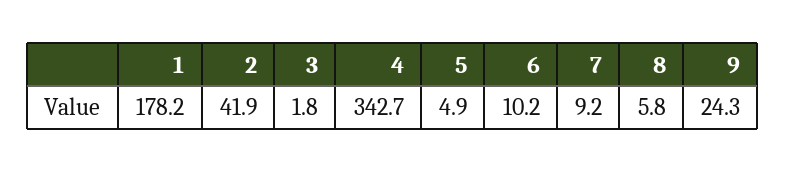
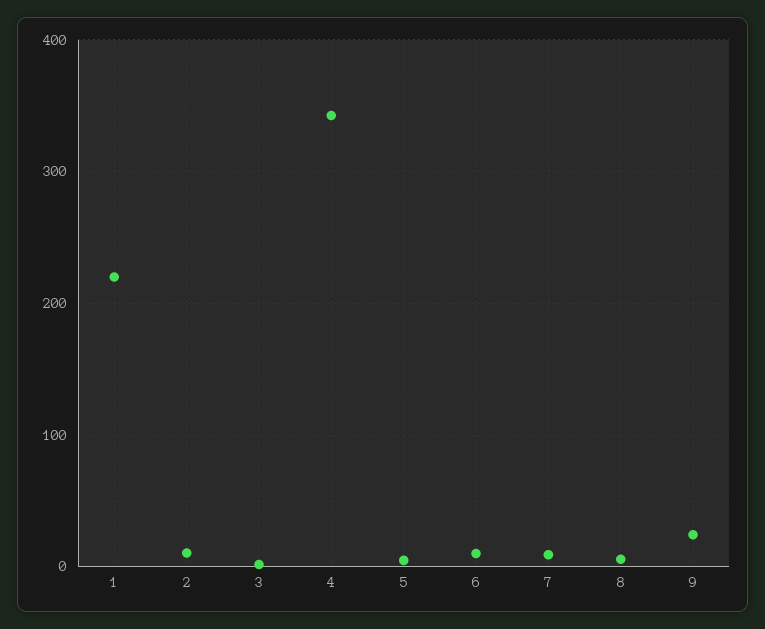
  {
-   "1": 178.2,
+   "1": 220,
-   "2": 41.9,
+   "2": 10,
    "3": 1.8,
    "4": 342.7,
    "5": 4.9,
    "6": 10.2,
    "7": 9.2,
    "8": 5.8,
    "9": 24.3
  }

